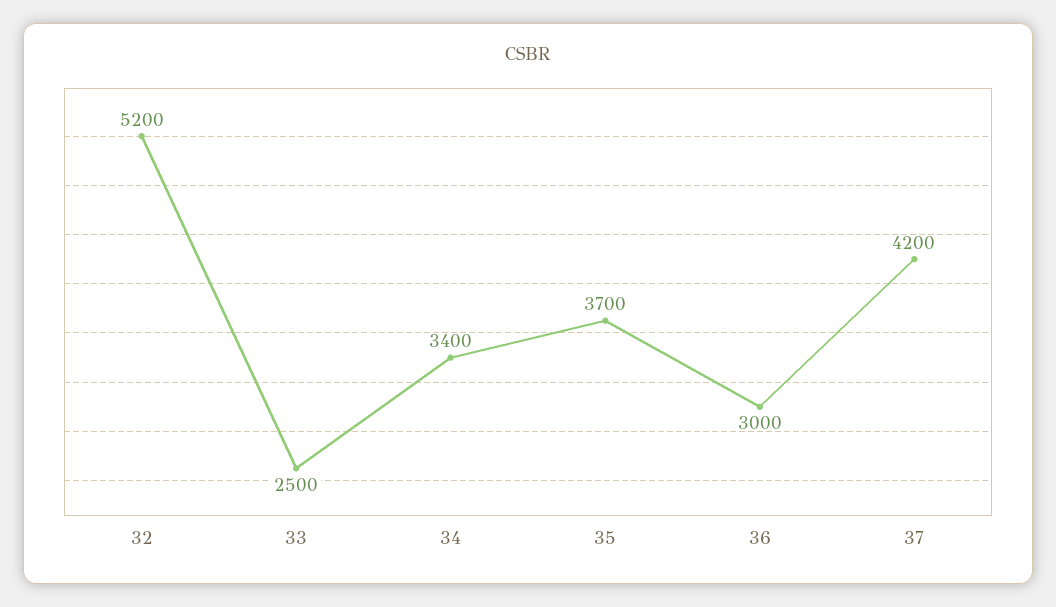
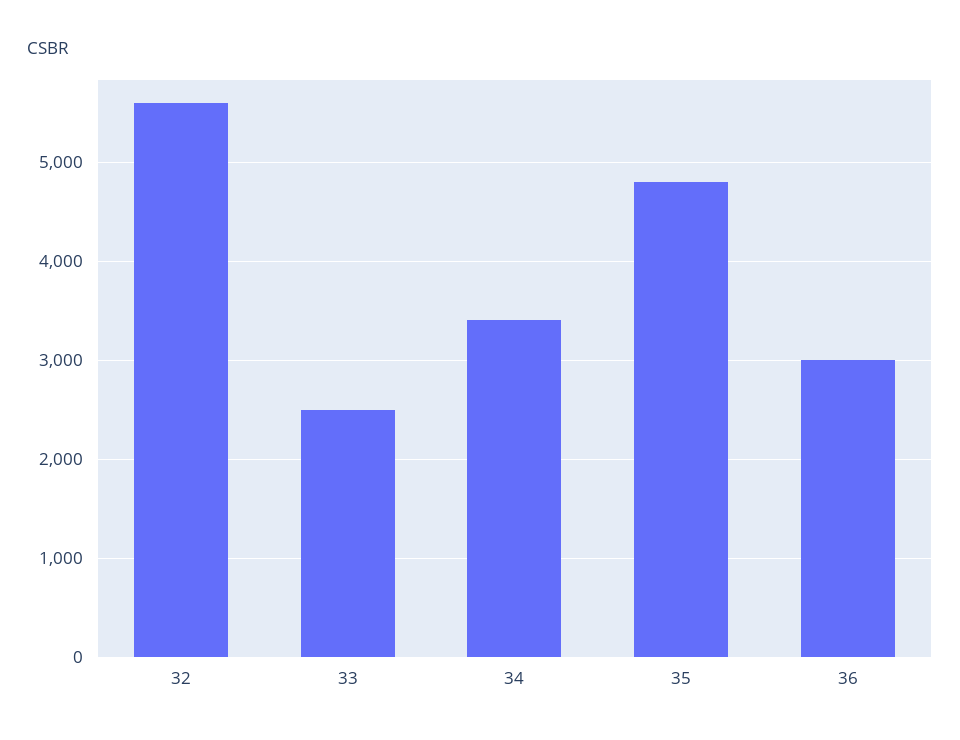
  {
-   "32": 5200,
+   "32": 5600,
    "33": 2500,
    "34": 3400,
-   "35": 3700,
+   "35": 4800,
-   "36": 3000,
+   "36": 3000
-   "37": 4200
  }

